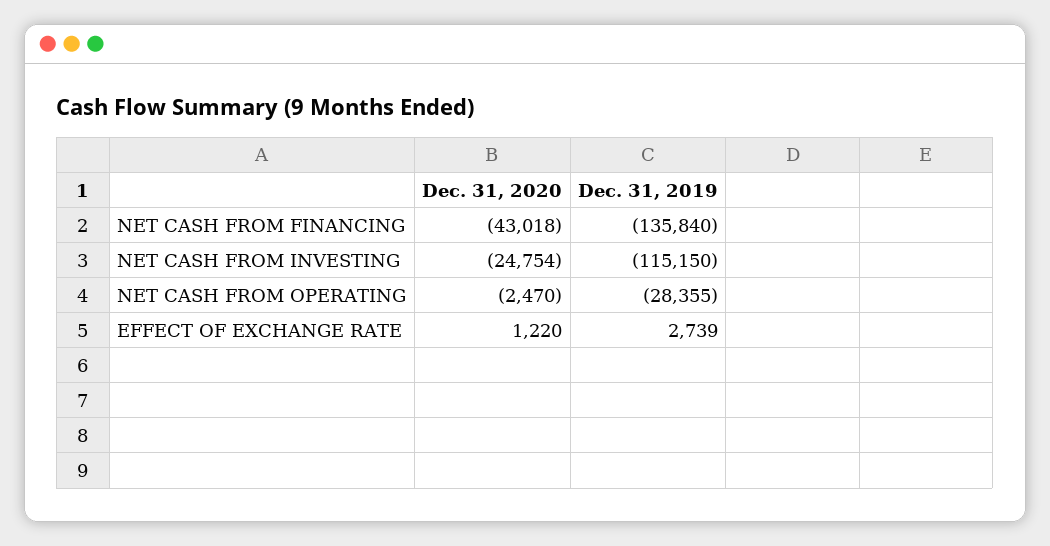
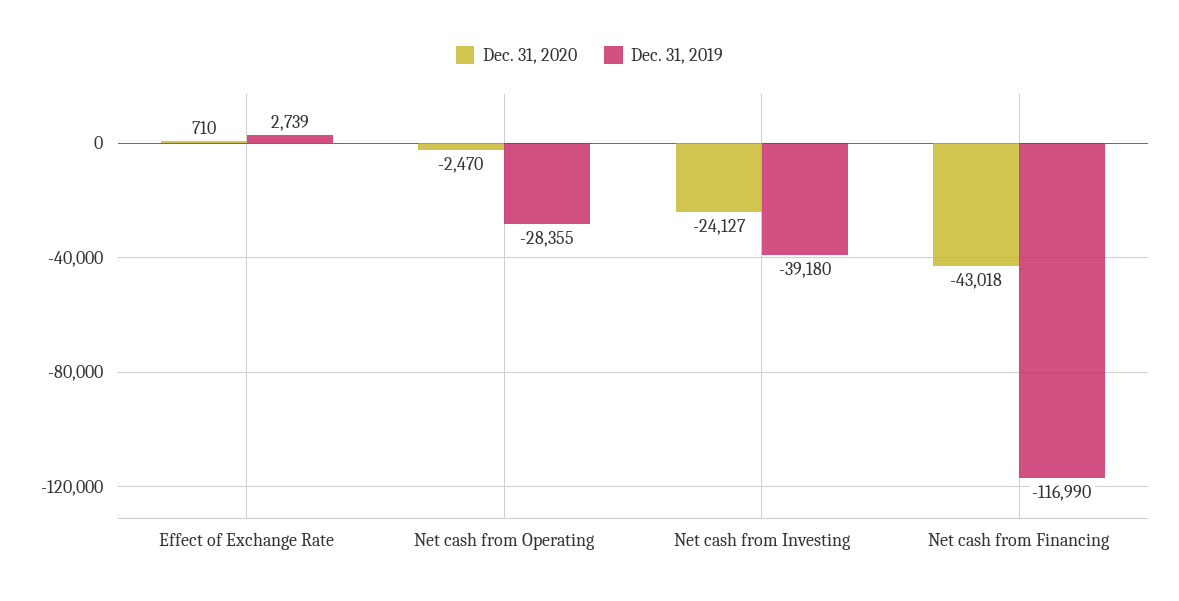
  {
    "Dec. 31, 2020": {
      "NET CASH FROM FINANCING": -43018,
-     "NET CASH FROM INVESTING": -24754,
+     "NET CASH FROM INVESTING": -24127,
      "NET CASH FROM OPERATING": -2470,
-     "EFFECT OF EXCHANGE RATE": 1220
+     "EFFECT OF EXCHANGE RATE": 710
    },
    "Dec. 31, 2019": {
-     "NET CASH FROM FINANCING": -135840,
+     "NET CASH FROM FINANCING": -116990,
-     "NET CASH FROM INVESTING": -115150,
+     "NET CASH FROM INVESTING": -39180,
      "NET CASH FROM OPERATING": -28355,
      "EFFECT OF EXCHANGE RATE": 2739
    }
  }

